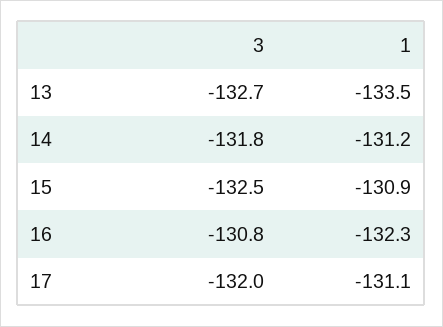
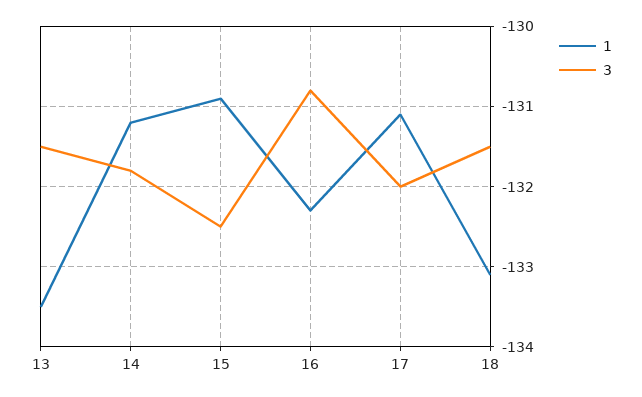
  {
    "3": {
-     "13": -132.7,
+     "13": -131.5,
      "14": -131.8,
      "15": -132.5,
      "16": -130.8,
-     "17": -132
+     "17": -132,
+     "18": -131.5
    },
    "1": {
      "13": -133.5,
      "14": -131.2,
      "15": -130.9,
      "16": -132.3,
-     "17": -131.1
+     "17": -131.1,
+     "18": -133.1
    }
  }

